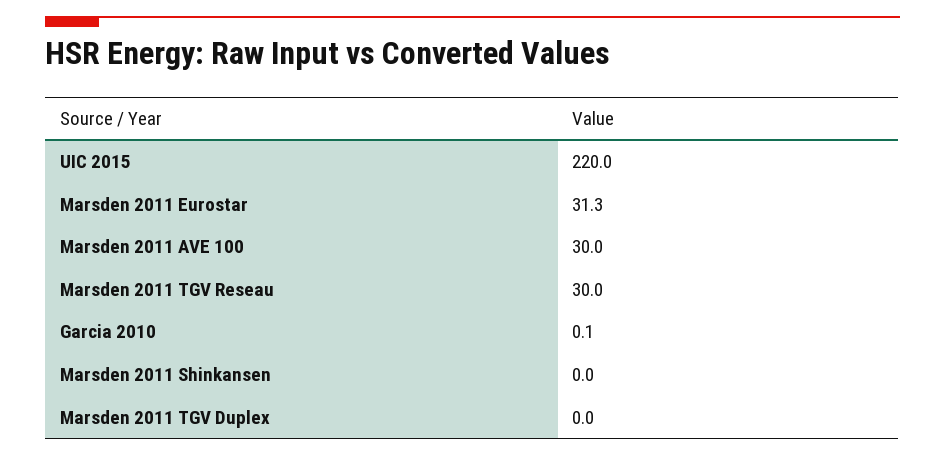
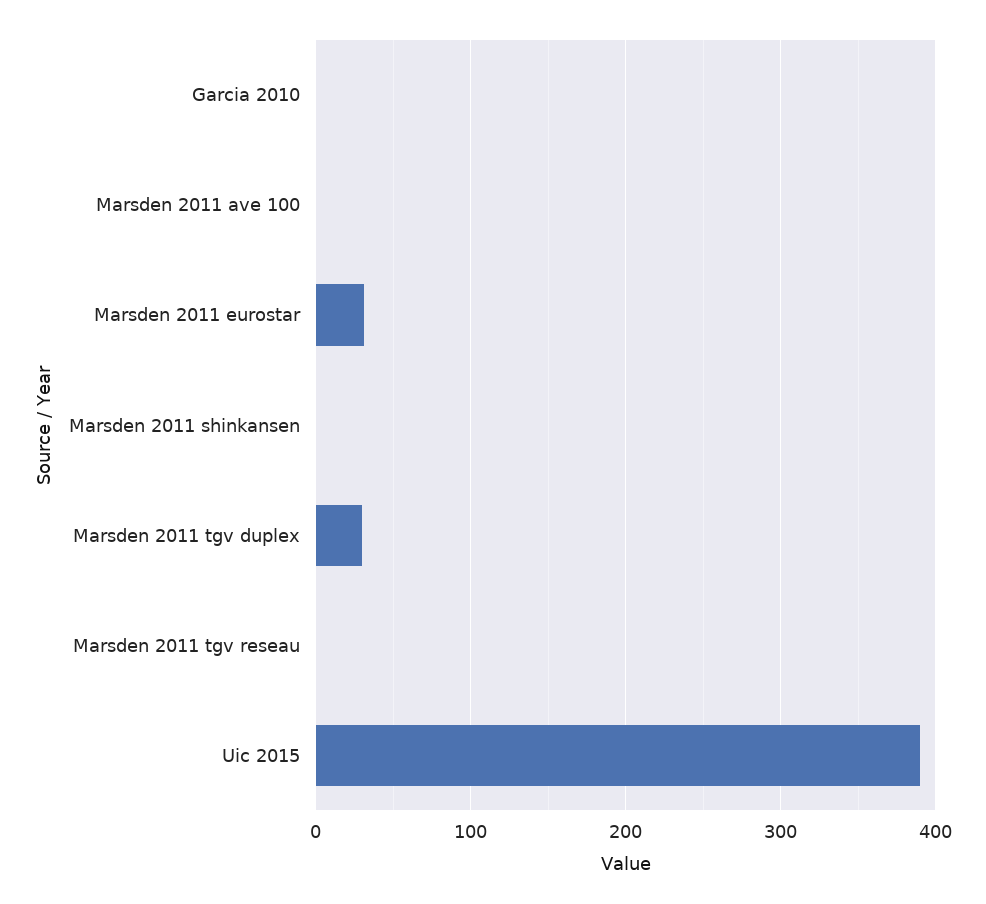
  {
-   "UIC 2015": 220,
+   "UIC 2015": 390,
    "Marsden 2011 Eurostar": 31.3,
-   "Marsden 2011 AVE 100": 30,
+   "Marsden 2011 AVE 100": 0,
-   "Marsden 2011 TGV Reseau": 30,
+   "Marsden 2011 TGV Reseau": 0,
    "Garcia 2010": 0.1,
    "Marsden 2011 Shinkansen": 0,
-   "Marsden 2011 TGV Duplex": 0
+   "Marsden 2011 TGV Duplex": 30
  }

